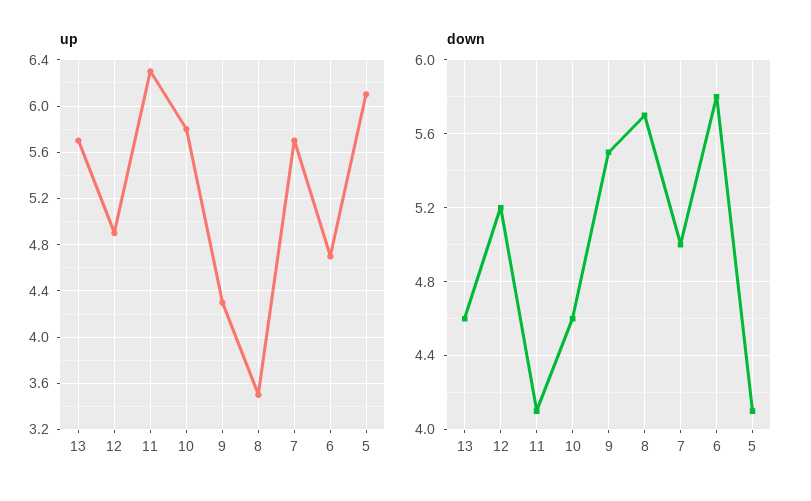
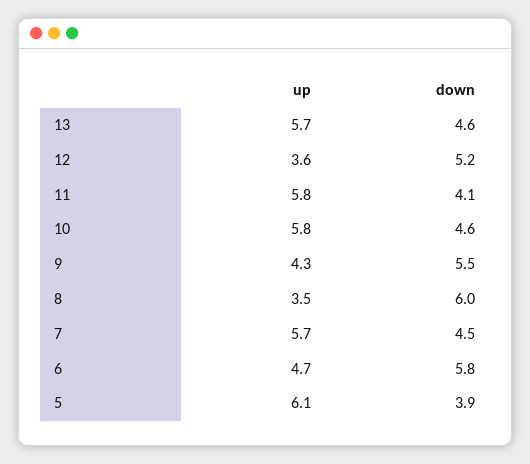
  {
    "up": {
      "13": 5.7,
-     "12": 4.9,
+     "12": 3.6,
-     "11": 6.3,
+     "11": 5.8,
      "10": 5.8,
      "9": 4.3,
      "8": 3.5,
      "7": 5.7,
      "6": 4.7,
      "5": 6.1
    },
    "down": {
      "13": 4.6,
      "12": 5.2,
      "11": 4.1,
      "10": 4.6,
      "9": 5.5,
-     "8": 5.7,
+     "8": 6,
-     "7": 5,
+     "7": 4.5,
      "6": 5.8,
-     "5": 4.1
+     "5": 3.9
    }
  }

